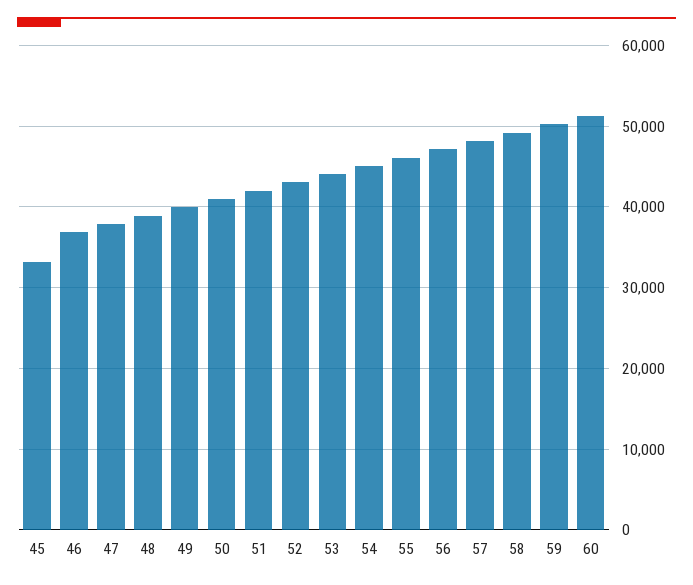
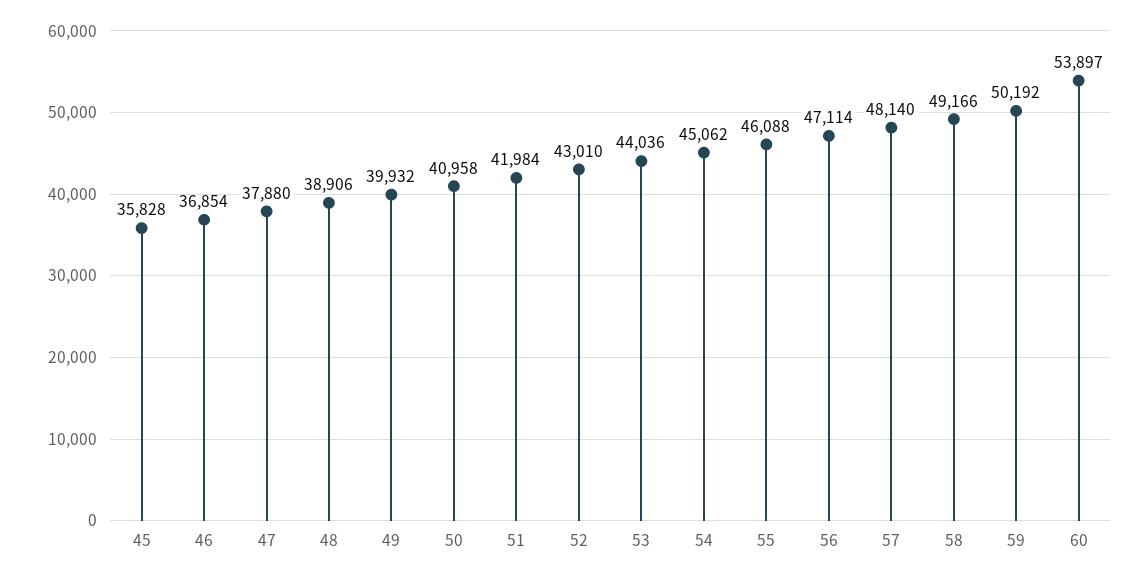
  {
-   "45": 33000,
+   "45": 35828,
    "46": 36854,
    "47": 37880,
    "48": 38906,
    "49": 39932,
    "50": 40958,
    "51": 41984,
    "52": 43010,
    "53": 44036,
    "54": 45062,
    "55": 46088,
    "56": 47114,
    "57": 48140,
    "58": 49166,
    "59": 50192,
-   "60": 51000
+   "60": 53897
  }

